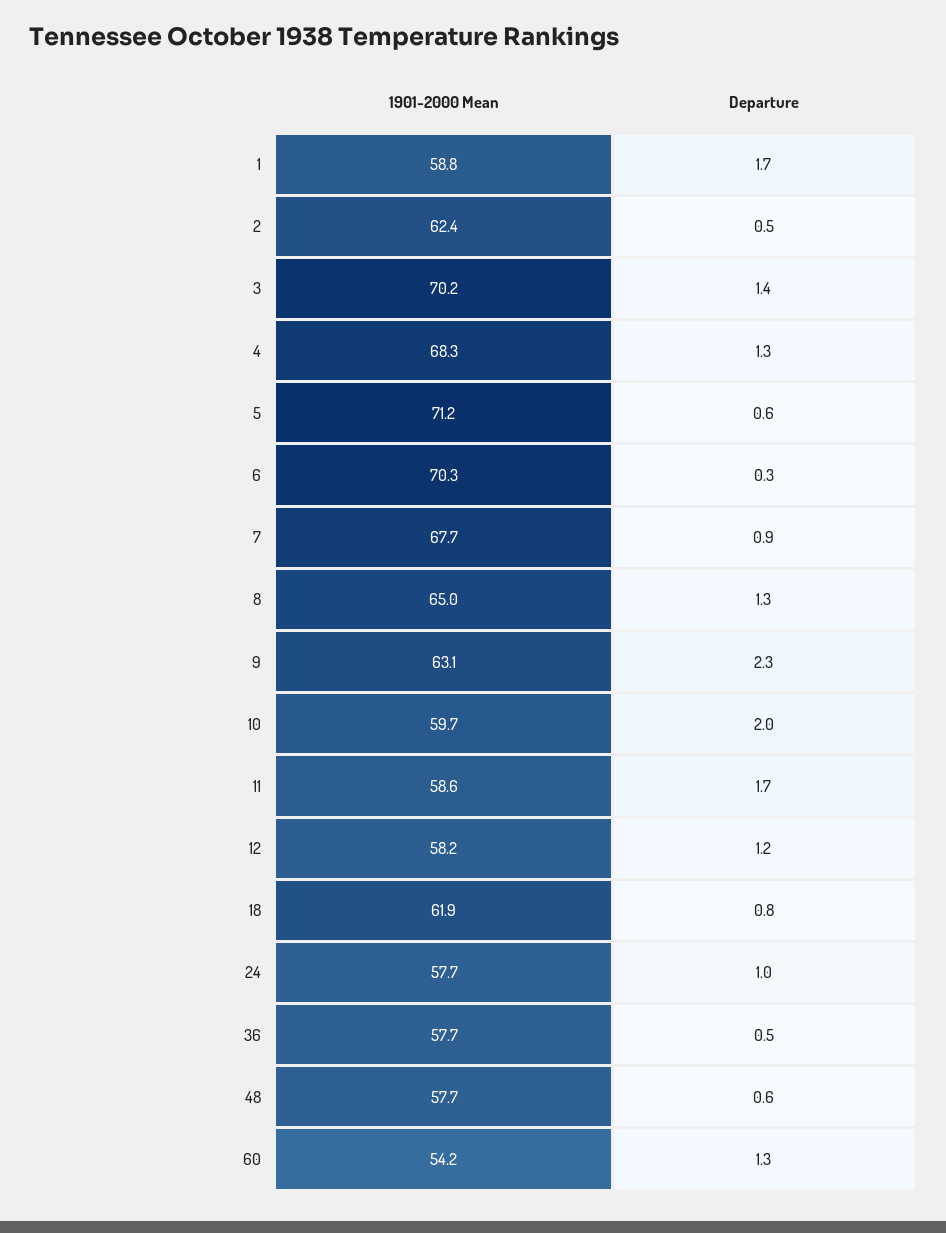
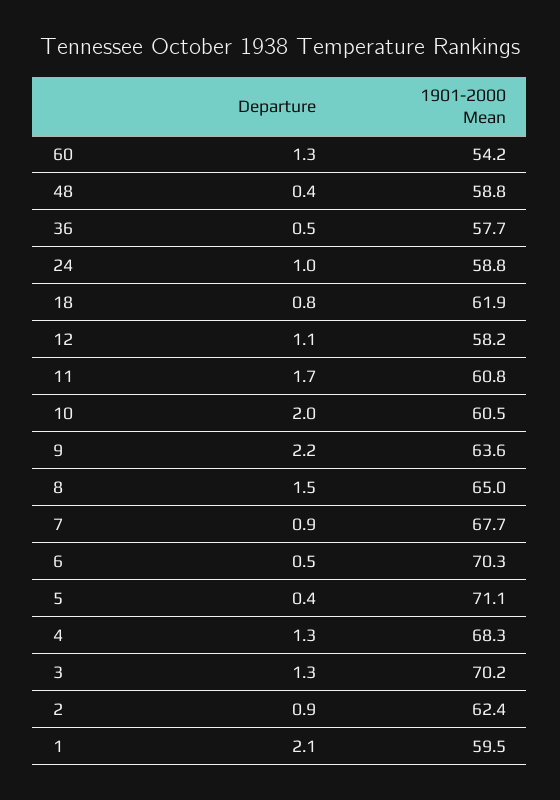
  {
    "1901-2000 Mean": {
-     "1": 58.8,
+     "1": 59.5,
      "2": 62.4,
      "3": 70.2,
      "4": 68.3,
-     "5": 71.2,
+     "5": 71.1,
      "6": 70.3,
      "7": 67.7,
      "8": 65,
-     "9": 63.1,
+     "9": 63.6,
-     "10": 59.7,
+     "10": 60.5,
-     "11": 58.6,
+     "11": 60.8,
      "12": 58.2,
      "18": 61.9,
-     "24": 57.7,
+     "24": 58.8,
      "36": 57.7,
-     "48": 57.7,
+     "48": 58.8,
      "60": 54.2
    },
    "Departure": {
-     "1": 1.7,
+     "1": 2.1,
-     "2": 0.5,
+     "2": 0.9,
-     "3": 1.4,
+     "3": 1.3,
      "4": 1.3,
-     "5": 0.6,
+     "5": 0.4,
-     "6": 0.3,
+     "6": 0.5,
      "7": 0.9,
-     "8": 1.3,
+     "8": 1.5,
-     "9": 2.3,
+     "9": 2.2,
      "10": 2,
      "11": 1.7,
-     "12": 1.2,
+     "12": 1.1,
      "18": 0.8,
      "24": 1,
      "36": 0.5,
-     "48": 0.6,
+     "48": 0.4,
      "60": 1.3
    }
  }

